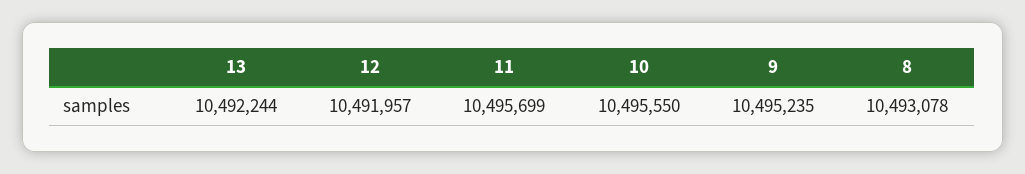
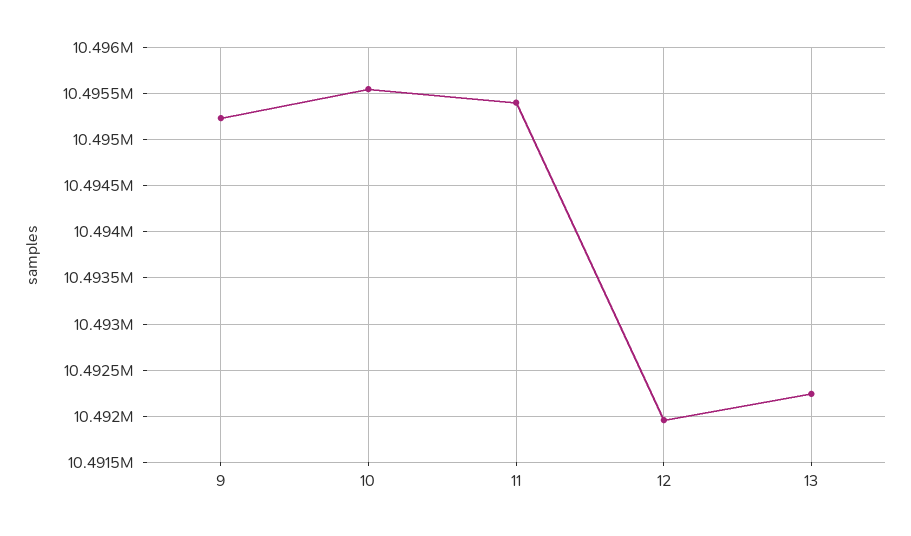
  {
    "13": 10492244,
    "12": 10491957,
-   "11": 10495699,
+   "11": 10495400,
    "10": 10495550,
-   "9": 10495235,
+   "9": 10495235
-   "8": 10493078
  }

